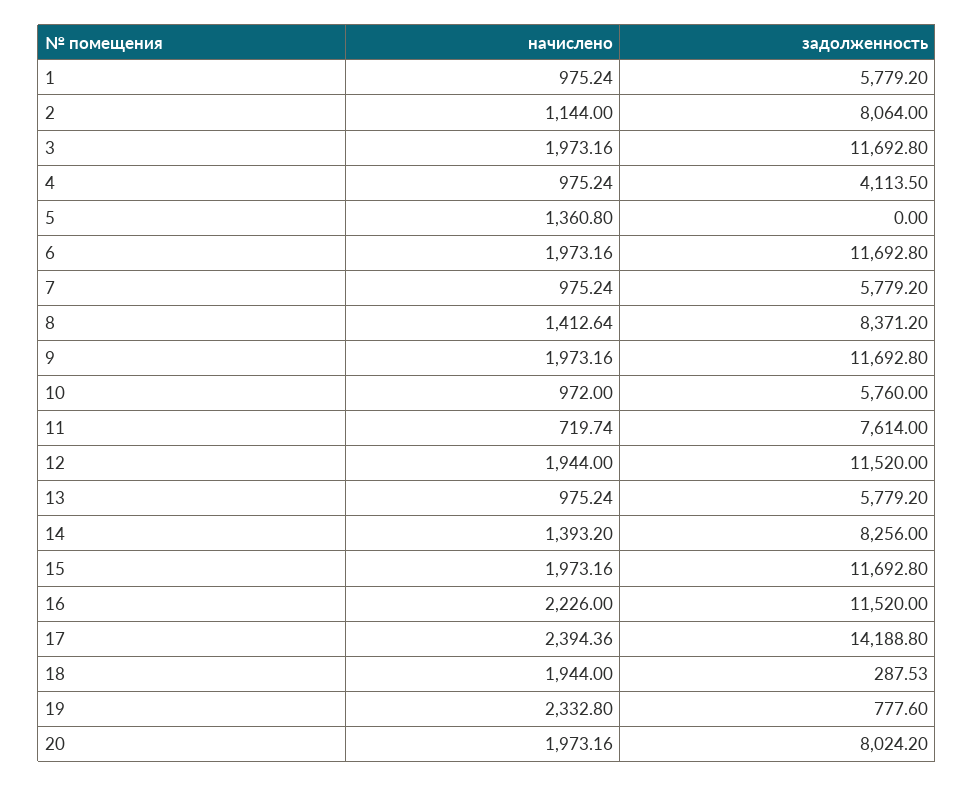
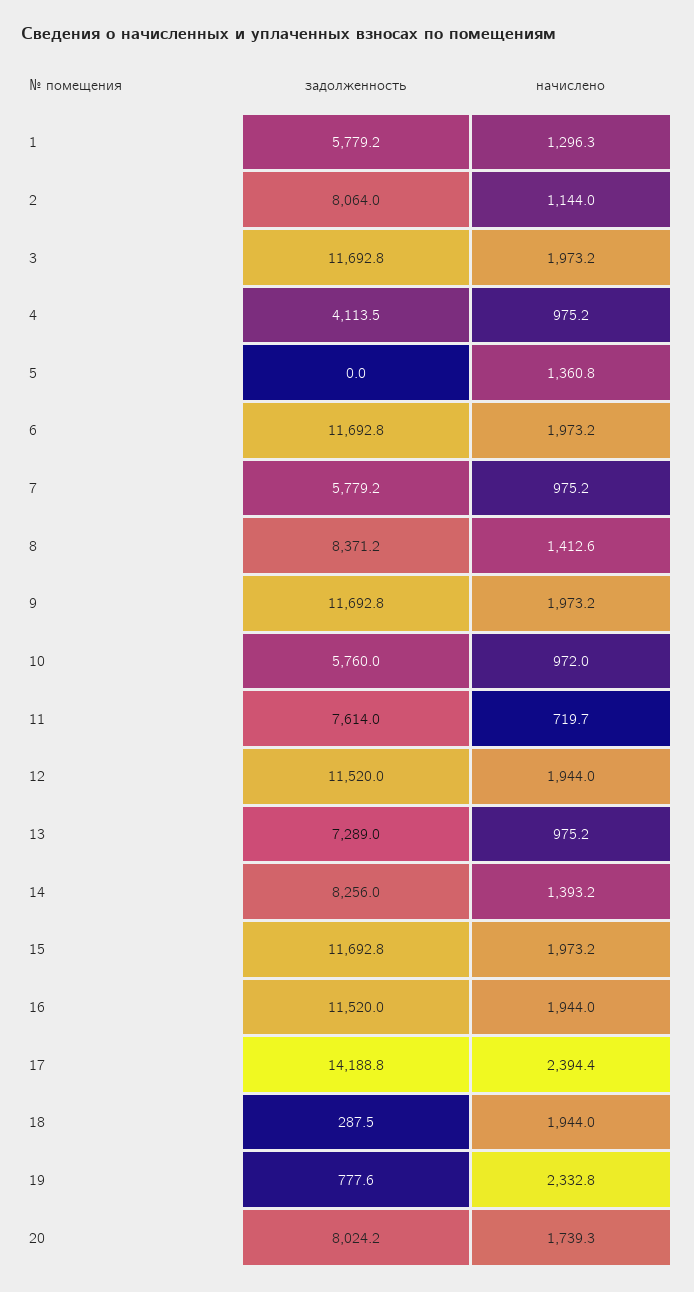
  {
    "начислено": {
-     "1": 975.24,
+     "1": 1296.3,
      "2": 1144,
      "3": 1973.16,
      "4": 975.24,
      "5": 1360.8,
      "6": 1973.16,
      "7": 975.24,
      "8": 1412.64,
      "9": 1973.16,
      "10": 972,
      "11": 719.74,
      "12": 1944,
      "13": 975.24,
      "14": 1393.2,
      "15": 1973.16,
-     "16": 2226,
+     "16": 1944,
      "17": 2394.36,
      "18": 1944,
      "19": 2332.8,
-     "20": 1973.16
+     "20": 1739.3
    },
    "задолженность": {
      "1": 5779.2,
      "2": 8064,
      "3": 11692.8,
      "4": 4113.5,
      "5": 0,
      "6": 11692.8,
      "7": 5779.2,
      "8": 8371.2,
      "9": 11692.8,
      "10": 5760,
      "11": 7614,
      "12": 11520,
-     "13": 5779.2,
+     "13": 7289,
      "14": 8256,
      "15": 11692.8,
      "16": 11520,
      "17": 14188.8,
      "18": 287.53,
      "19": 777.6,
      "20": 8024.2
    }
  }

